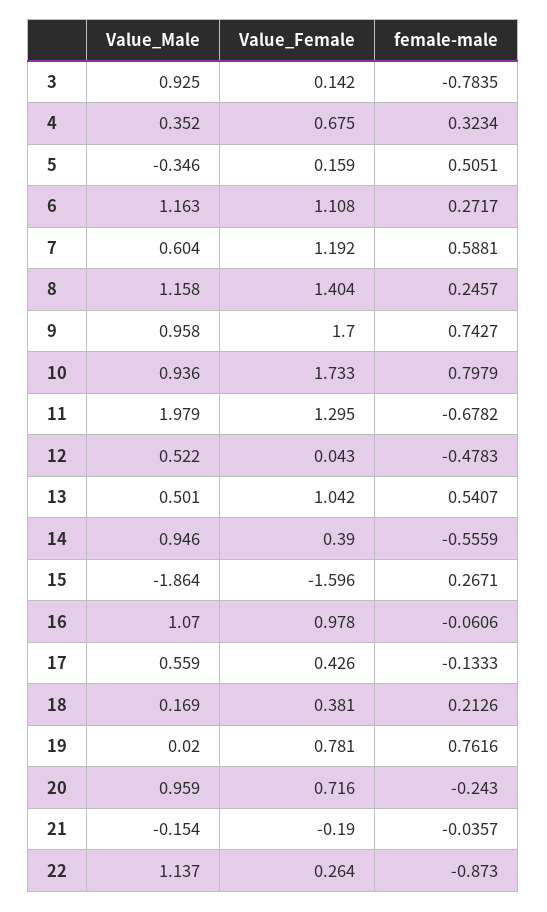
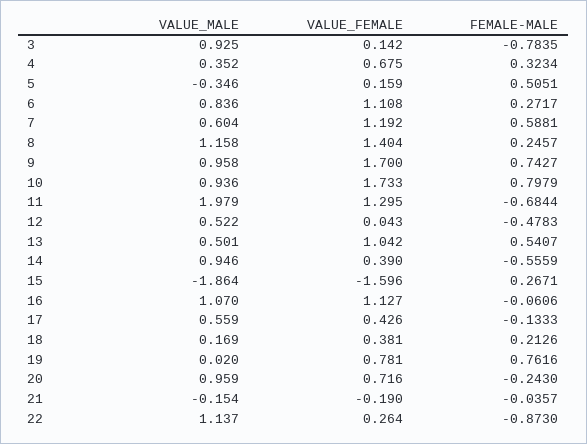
  {
    "Value_Male": {
      "3": 0.925,
      "4": 0.352,
      "5": -0.346,
-     "6": 1.163,
+     "6": 0.836,
      "7": 0.604,
      "8": 1.158,
      "9": 0.958,
      "10": 0.936,
      "11": 1.979,
      "12": 0.522,
      "13": 0.501,
      "14": 0.946,
      "15": -1.864,
      "16": 1.07,
      "17": 0.559,
      "18": 0.169,
      "19": 0.02,
      "20": 0.959,
      "21": -0.154,
      "22": 1.137
    },
    "Value_Female": {
      "3": 0.142,
      "4": 0.675,
      "5": 0.159,
      "6": 1.108,
      "7": 1.192,
      "8": 1.404,
      "9": 1.7,
      "10": 1.733,
      "11": 1.295,
      "12": 0.043,
      "13": 1.042,
      "14": 0.39,
      "15": -1.596,
-     "16": 0.978,
+     "16": 1.127,
      "17": 0.426,
      "18": 0.381,
      "19": 0.781,
      "20": 0.716,
      "21": -0.19,
      "22": 0.264
    },
    "female-male": {
      "3": -0.7835,
      "4": 0.3234,
      "5": 0.5051,
      "6": 0.2717,
      "7": 0.5881,
      "8": 0.2457,
      "9": 0.7427,
      "10": 0.7979,
-     "11": -0.6782,
+     "11": -0.6844,
      "12": -0.4783,
      "13": 0.5407,
      "14": -0.5559,
      "15": 0.2671,
      "16": -0.0606,
      "17": -0.1333,
      "18": 0.2126,
      "19": 0.7616,
      "20": -0.243,
      "21": -0.0357,
      "22": -0.873
    }
  }

